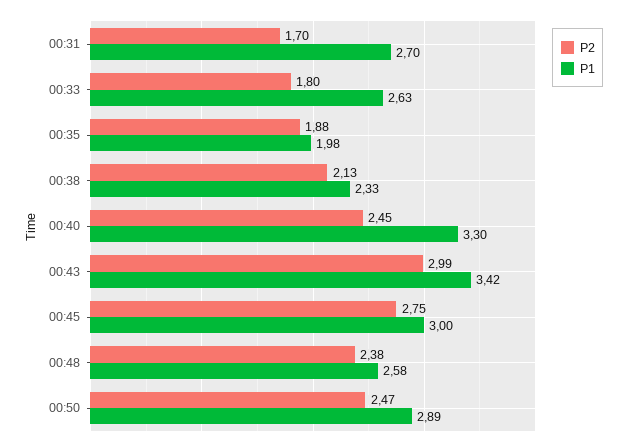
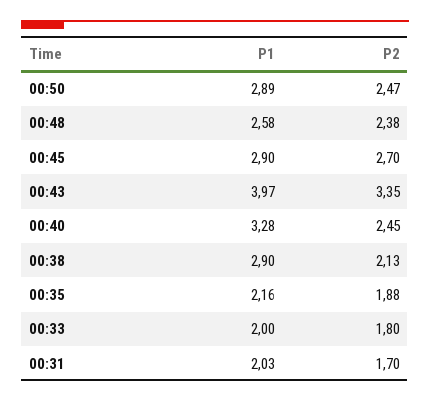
  {
    "P2": {
      "00:31": 1.7,
      "00:33": 1.8,
      "00:35": 1.88,
      "00:38": 2.13,
      "00:40": 2.45,
-     "00:43": 2.99,
+     "00:43": 3.35,
-     "00:45": 2.75,
+     "00:45": 2.7,
      "00:48": 2.38,
      "00:50": 2.47
    },
    "P1": {
-     "00:31": 2.7,
+     "00:31": 2.03,
-     "00:33": 2.63,
+     "00:33": 2,
-     "00:35": 1.98,
+     "00:35": 2.16,
-     "00:38": 2.33,
+     "00:38": 2.9,
-     "00:40": 3.3,
+     "00:40": 3.28,
-     "00:43": 3.42,
+     "00:43": 3.97,
-     "00:45": 3,
+     "00:45": 2.9,
      "00:48": 2.58,
      "00:50": 2.89
    }
  }

